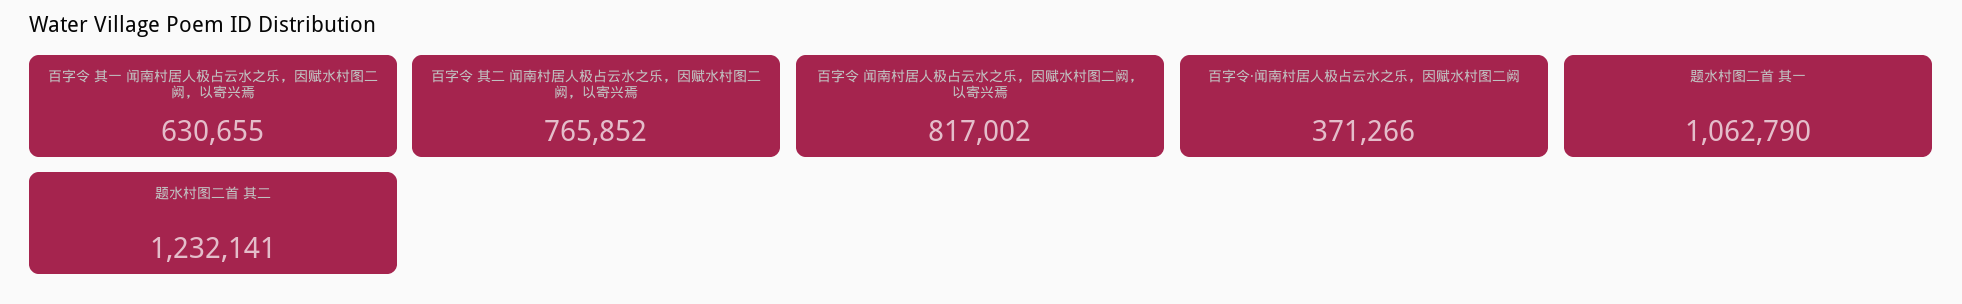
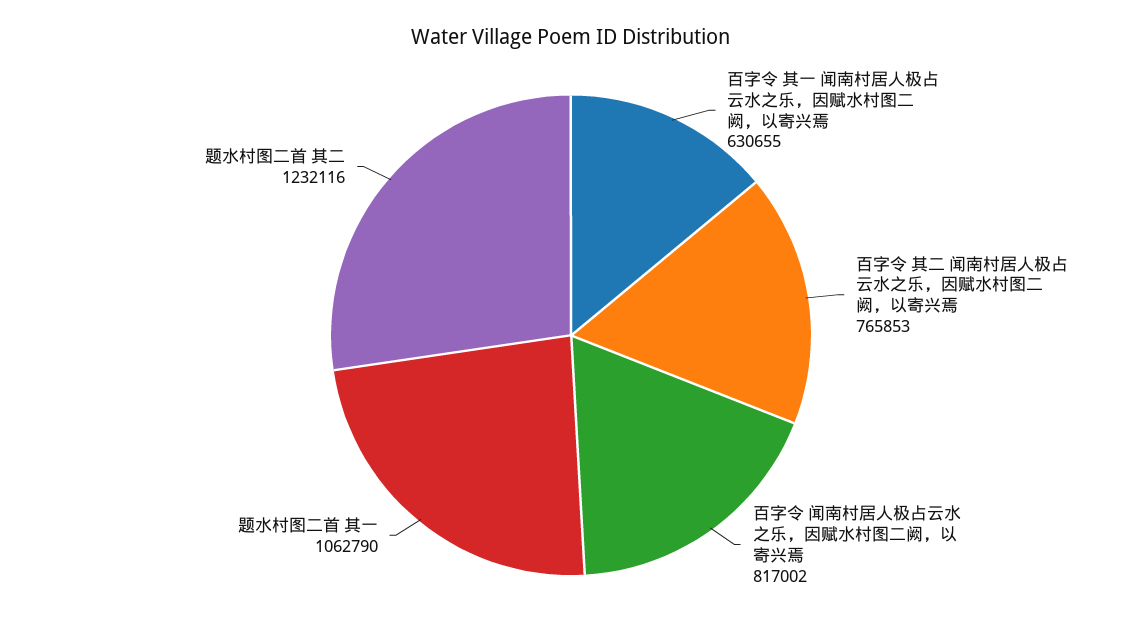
  {
    "百字令 其一 闻南村居人极占云水之乐，因赋水村图二阙，以寄兴焉": 630655,
-   "百字令 其二 闻南村居人极占云水之乐，因赋水村图二阙，以寄兴焉": 765852,
+   "百字令 其二 闻南村居人极占云水之乐，因赋水村图二阙，以寄兴焉": 765853,
    "百字令 闻南村居人极占云水之乐，因赋水村图二阙，以寄兴焉": 817002,
-   "百字令·闻南村居人极占云水之乐，因赋水村图二阙": 371266,
    "题水村图二首 其一": 1062790,
-   "题水村图二首 其二": 1232141
+   "题水村图二首 其二": 1232116
  }

